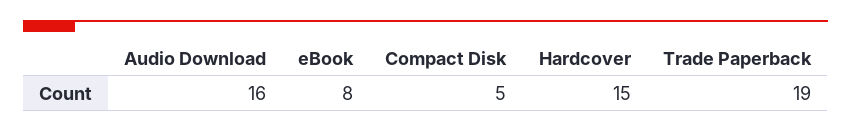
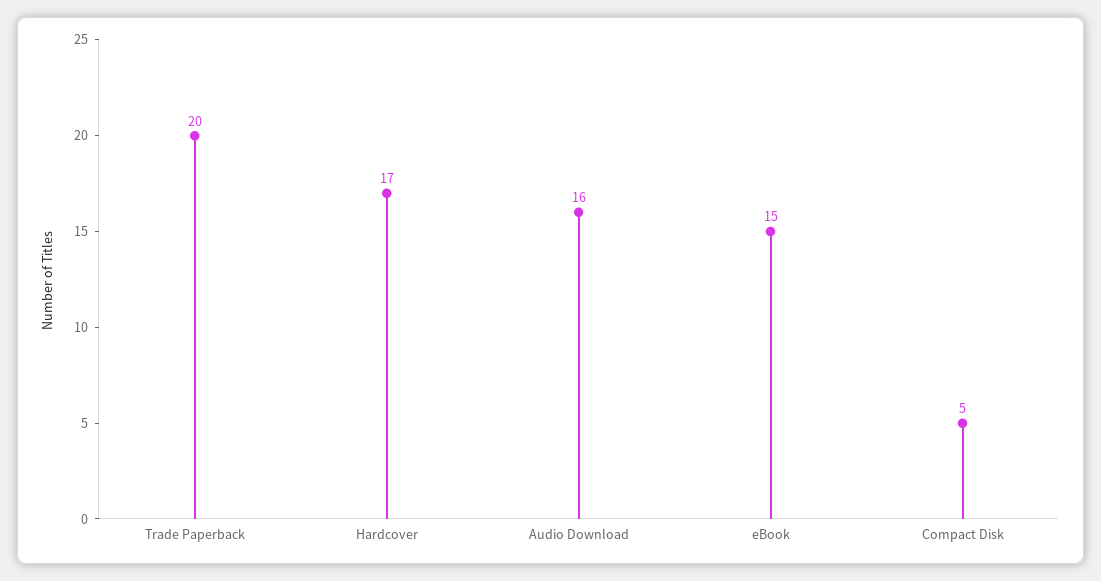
  {
    "Audio Download": 16,
-   "eBook": 8,
+   "eBook": 15,
    "Compact Disk": 5,
-   "Hardcover": 15,
+   "Hardcover": 17,
-   "Trade Paperback": 19
+   "Trade Paperback": 20
  }

